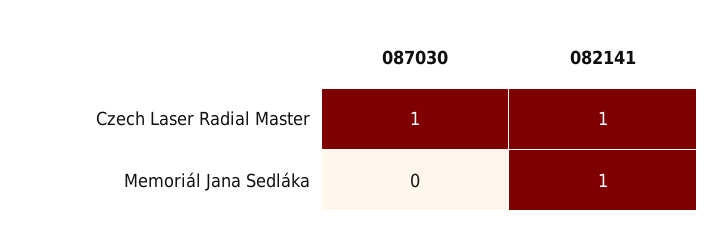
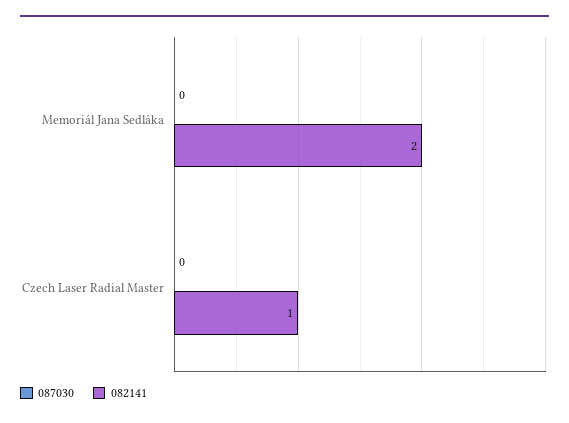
  {
    "087030": {
-     "Czech Laser Radial Master": 1,
+     "Czech Laser Radial Master": 0,
      "Memoriál Jana Sedláka": 0
    },
    "082141": {
      "Czech Laser Radial Master": 1,
-     "Memoriál Jana Sedláka": 1
+     "Memoriál Jana Sedláka": 2
    }
  }

